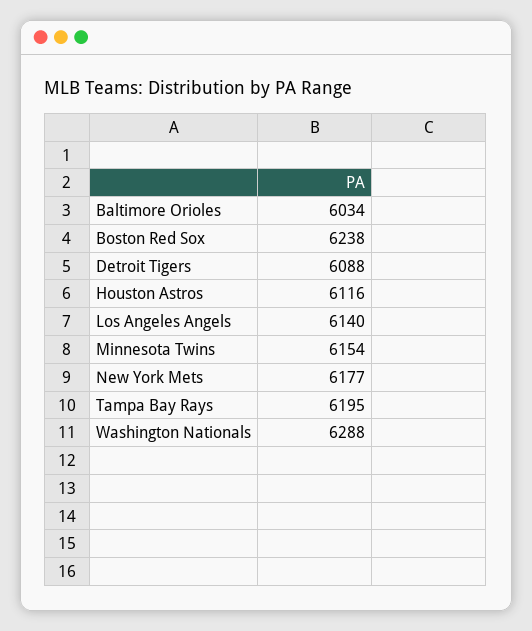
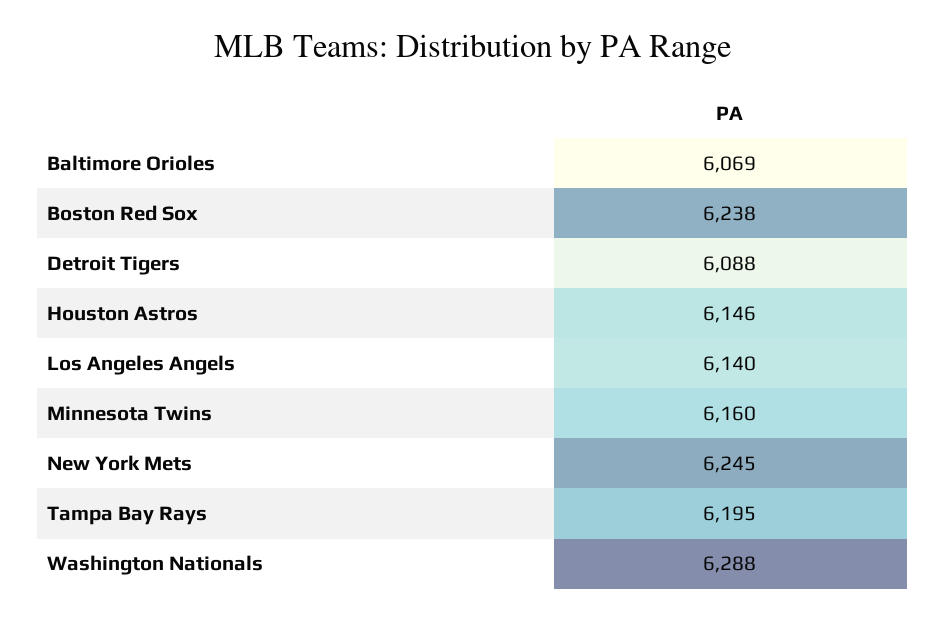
  {
-   "Baltimore Orioles": 6034,
+   "Baltimore Orioles": 6069,
    "Boston Red Sox": 6238,
    "Detroit Tigers": 6088,
-   "Houston Astros": 6116,
+   "Houston Astros": 6146,
    "Los Angeles Angels": 6140,
-   "Minnesota Twins": 6154,
+   "Minnesota Twins": 6160,
-   "New York Mets": 6177,
+   "New York Mets": 6245,
    "Tampa Bay Rays": 6195,
    "Washington Nationals": 6288
  }

